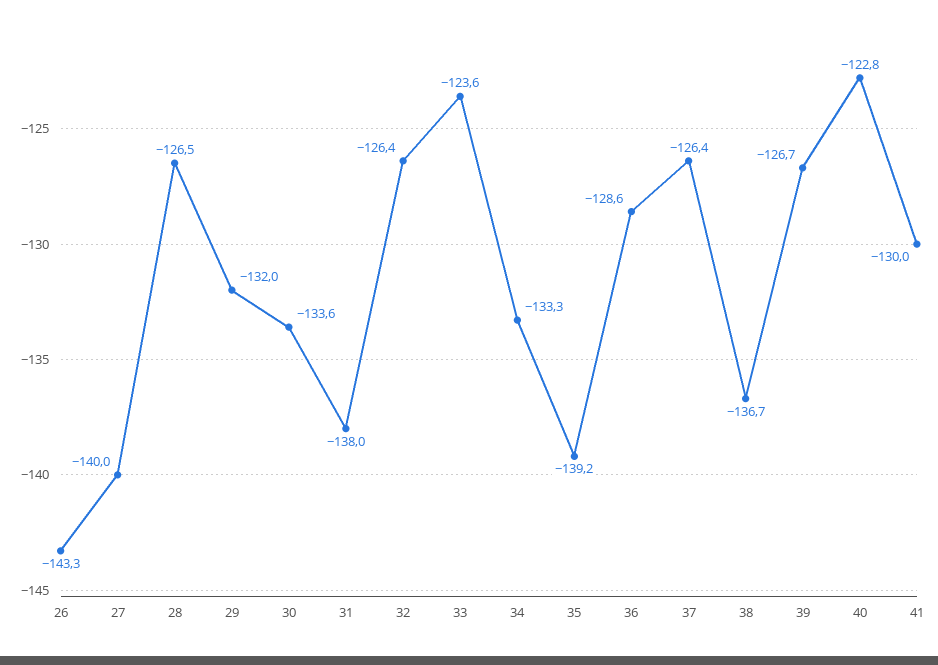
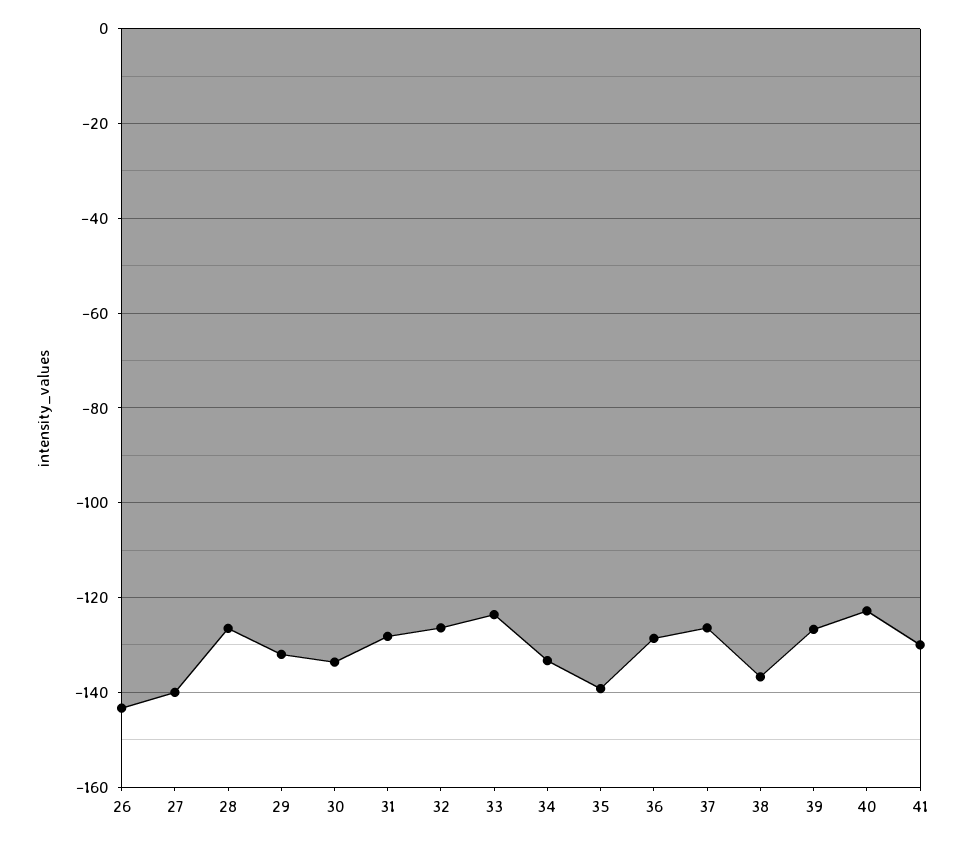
  {
    "26": -143.3,
    "27": -140,
    "28": -126.5,
    "29": -132,
    "30": -133.6,
-   "31": -138,
+   "31": -128,
    "32": -126.4,
    "33": -123.6,
    "34": -133.3,
    "35": -139.2,
    "36": -128.6,
    "37": -126.4,
    "38": -136.7,
    "39": -126.7,
    "40": -122.8,
    "41": -130
  }

